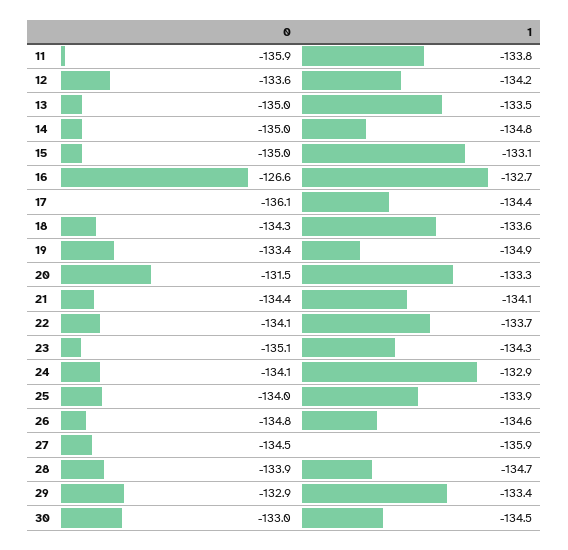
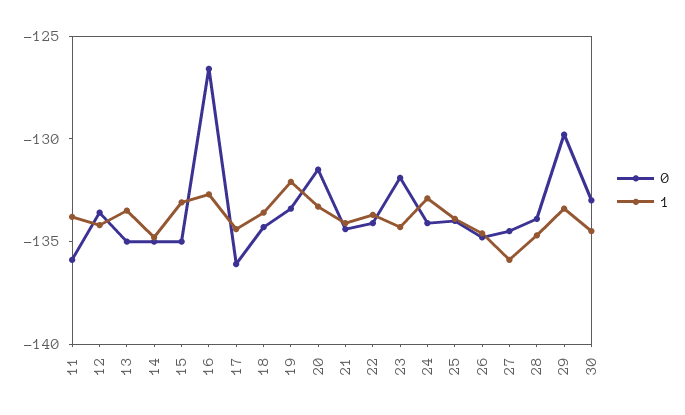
  {
    "0": {
      "11": -135.9,
      "12": -133.6,
      "13": -135,
      "14": -135,
      "15": -135,
      "16": -126.6,
      "17": -136.1,
      "18": -134.3,
      "19": -133.4,
      "20": -131.5,
      "21": -134.4,
      "22": -134.1,
-     "23": -135.1,
+     "23": -132,
      "24": -134.1,
      "25": -134,
      "26": -134.8,
      "27": -134.5,
      "28": -133.9,
-     "29": -132.9,
+     "29": -130,
      "30": -133
    },
    "1": {
      "11": -133.8,
      "12": -134.2,
      "13": -133.5,
      "14": -134.8,
      "15": -133.1,
      "16": -132.7,
      "17": -134.4,
      "18": -133.6,
-     "19": -134.9,
+     "19": -132,
      "20": -133.3,
      "21": -134.1,
      "22": -133.7,
      "23": -134.3,
      "24": -132.9,
      "25": -133.9,
      "26": -134.6,
      "27": -135.9,
      "28": -134.7,
      "29": -133.4,
      "30": -134.5
    }
  }

